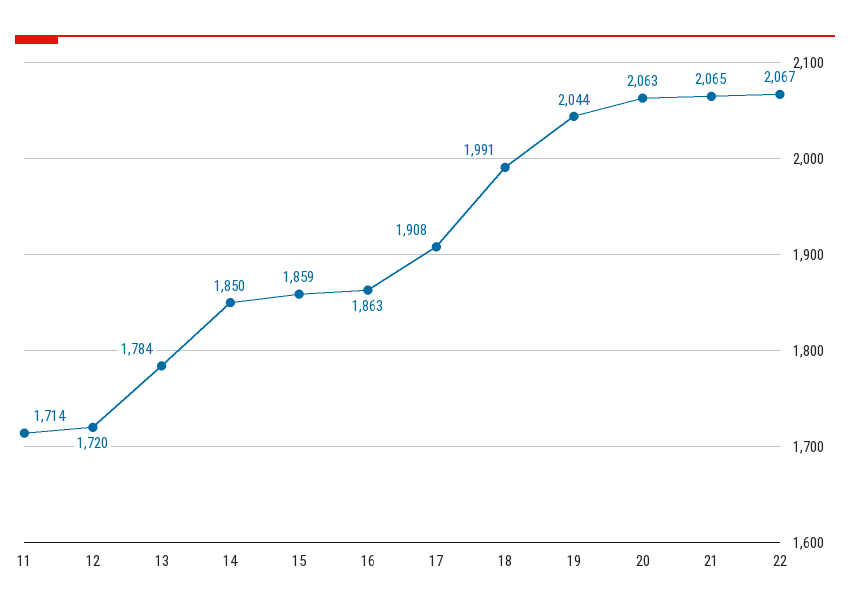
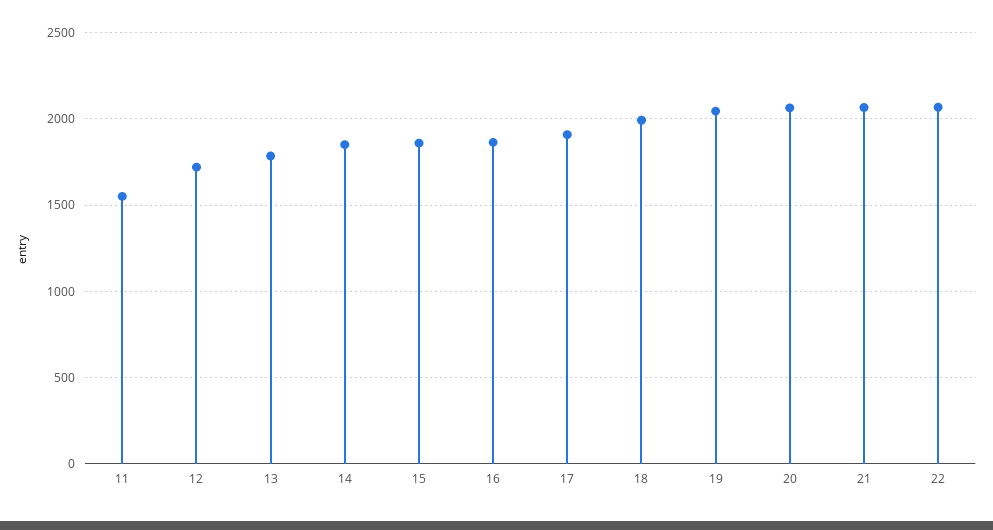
  {
-   "11": 1714,
+   "11": 1550,
    "12": 1720,
    "13": 1784,
    "14": 1850,
    "15": 1859,
    "16": 1863,
    "17": 1908,
    "18": 1991,
    "19": 2044,
    "20": 2063,
    "21": 2065,
    "22": 2067
  }

